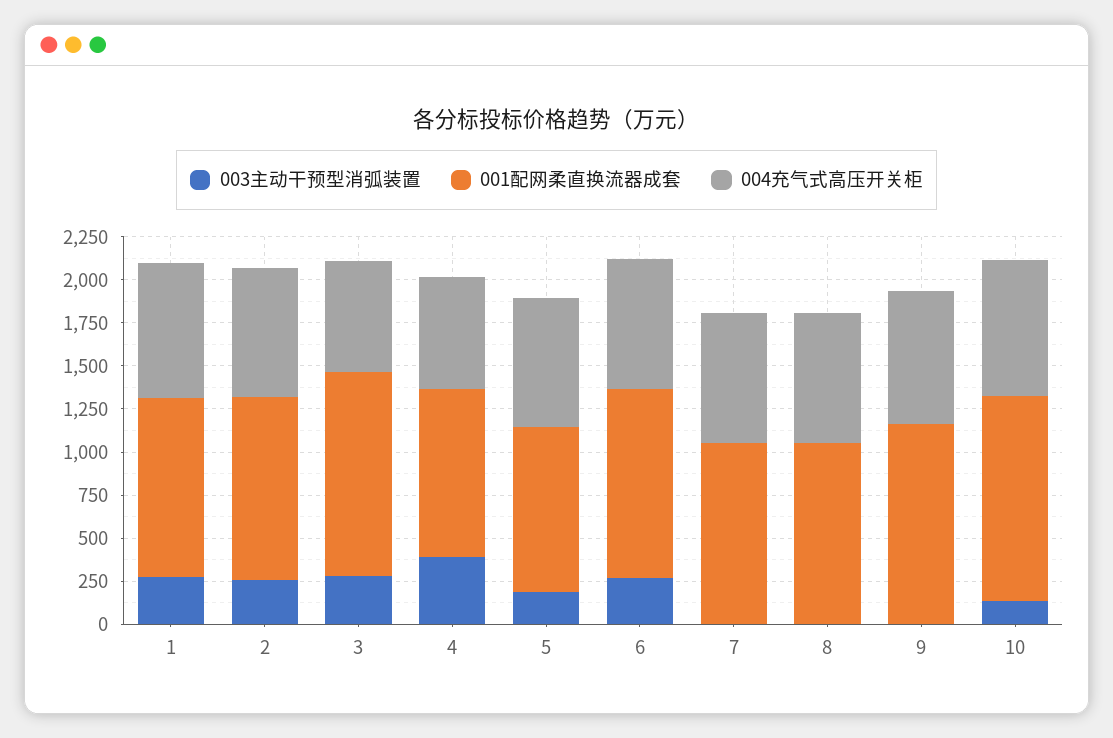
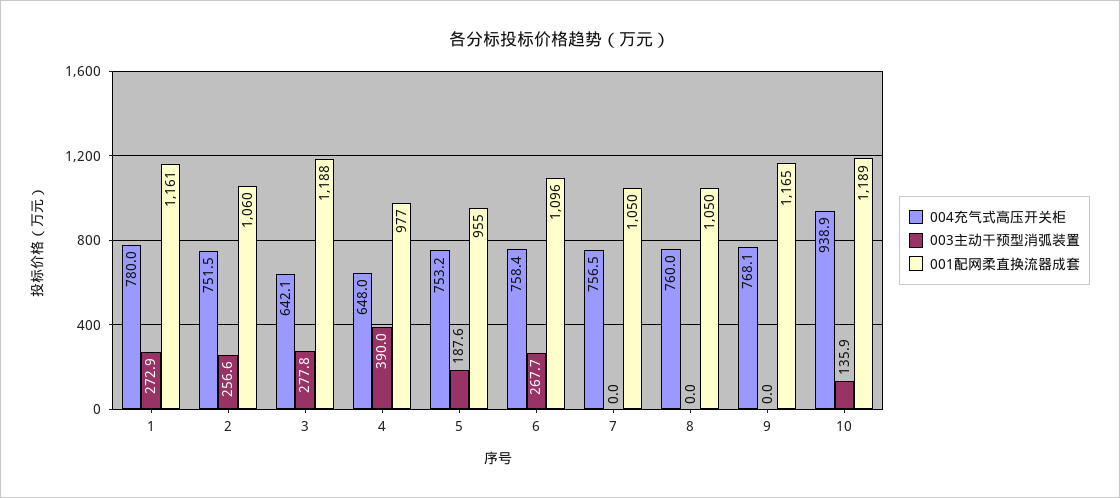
  {
    "003主动干预型消弧装置": {
      "1": 272.9,
      "2": 256.6,
      "3": 277.8,
      "4": 390,
      "5": 187.6,
      "6": 267.7,
      "7": 0,
      "8": 0,
      "9": 0,
      "10": 135.9
    },
    "001配网柔直换流器成套": {
-     "1": 1050,
+     "1": 1161,
      "2": 1060,
      "3": 1188,
      "4": 977,
      "5": 955,
      "6": 1096,
      "7": 1050,
      "8": 1050,
      "9": 1165,
      "10": 1189
    },
    "004充气式高压开关柜": {
      "1": 780,
      "2": 751.5,
      "3": 642.1,
      "4": 648,
      "5": 753.2,
      "6": 758.4,
      "7": 756.5,
      "8": 760,
      "9": 768.1,
-     "10": 800
+     "10": 938.9
    }
  }

